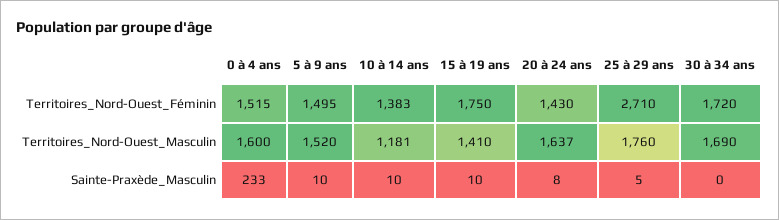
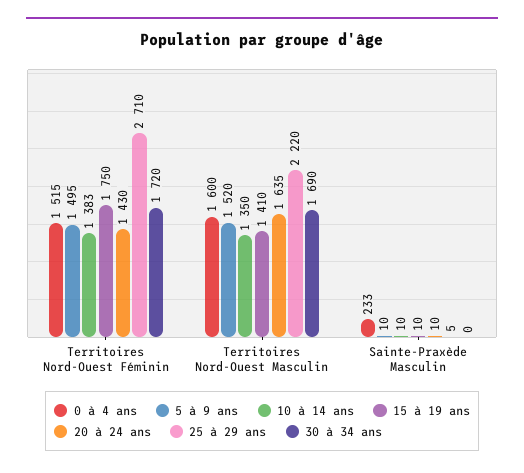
  {
    "0 à 4 ans": {
      "Territoires_Nord-Ouest_Féminin": 1515,
      "Territoires_Nord-Ouest_Masculin": 1600,
      "Sainte-Praxède_Masculin": 233
    },
    "5 à 9 ans": {
      "Territoires_Nord-Ouest_Féminin": 1495,
      "Territoires_Nord-Ouest_Masculin": 1520,
      "Sainte-Praxède_Masculin": 10
    },
    "10 à 14 ans": {
      "Territoires_Nord-Ouest_Féminin": 1383,
-     "Territoires_Nord-Ouest_Masculin": 1181,
+     "Territoires_Nord-Ouest_Masculin": 1350,
      "Sainte-Praxède_Masculin": 10
    },
    "15 à 19 ans": {
      "Territoires_Nord-Ouest_Féminin": 1750,
      "Territoires_Nord-Ouest_Masculin": 1410,
      "Sainte-Praxède_Masculin": 10
    },
    "20 à 24 ans": {
      "Territoires_Nord-Ouest_Féminin": 1430,
-     "Territoires_Nord-Ouest_Masculin": 1637,
+     "Territoires_Nord-Ouest_Masculin": 1635,
-     "Sainte-Praxède_Masculin": 8
+     "Sainte-Praxède_Masculin": 10
    },
    "25 à 29 ans": {
      "Territoires_Nord-Ouest_Féminin": 2710,
-     "Territoires_Nord-Ouest_Masculin": 1760,
+     "Territoires_Nord-Ouest_Masculin": 2220,
      "Sainte-Praxède_Masculin": 5
    },
    "30 à 34 ans": {
      "Territoires_Nord-Ouest_Féminin": 1720,
      "Territoires_Nord-Ouest_Masculin": 1690,
      "Sainte-Praxède_Masculin": 0
    }
  }

